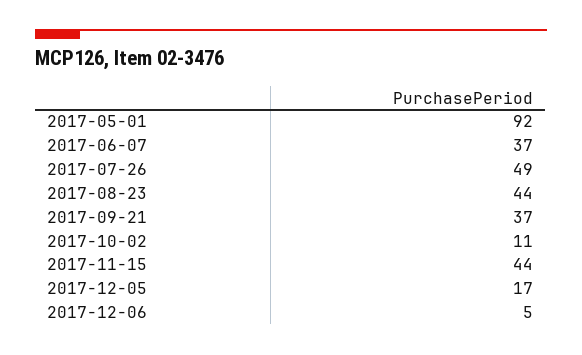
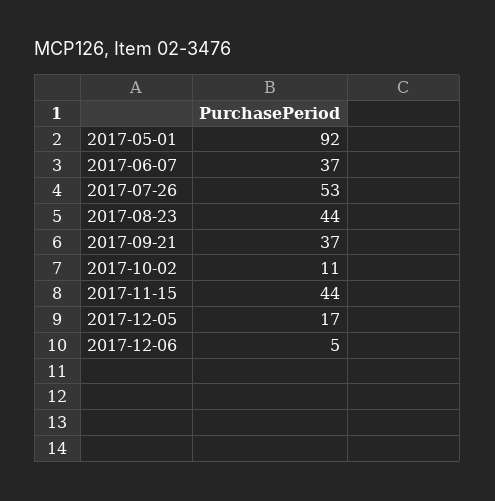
  {
    "2017-05-01": 92,
    "2017-06-07": 37,
-   "2017-07-26": 49,
+   "2017-07-26": 53,
    "2017-08-23": 44,
    "2017-09-21": 37,
    "2017-10-02": 11,
    "2017-11-15": 44,
    "2017-12-05": 17,
    "2017-12-06": 5
  }

